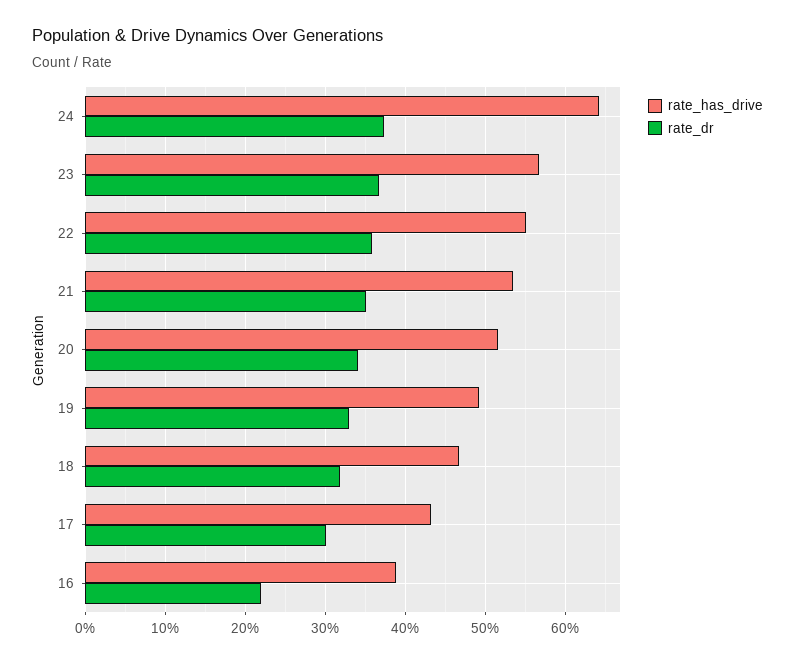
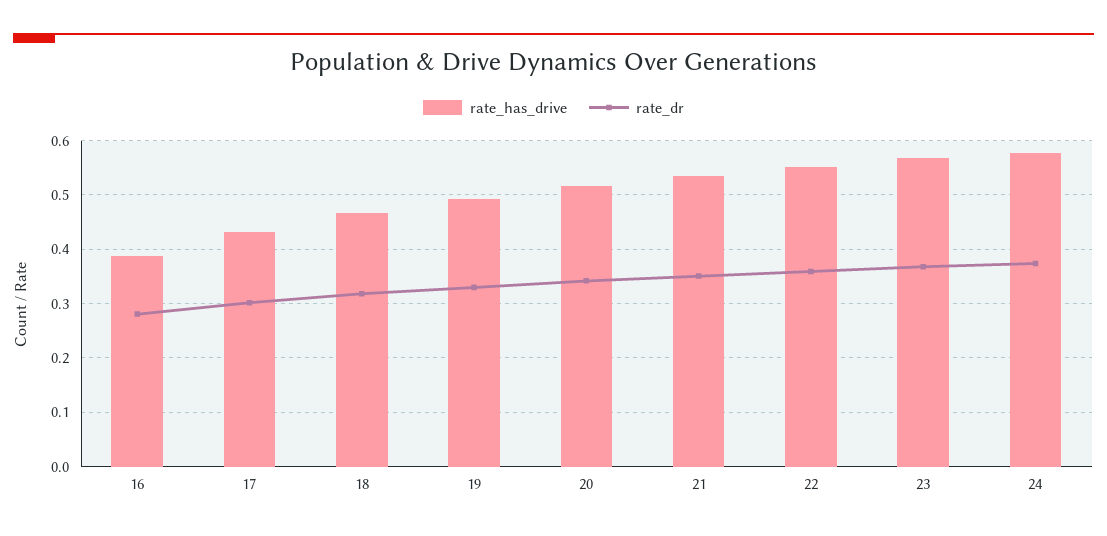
  {
    "rate_has_drive": {
-     "24": 0.64,
+     "24": 0.58,
      "23": 0.57,
      "22": 0.55,
      "21": 0.53,
      "20": 0.52,
      "19": 0.49,
      "18": 0.47,
      "17": 0.43,
      "16": 0.39
    },
    "rate_dr": {
      "24": 0.37,
      "23": 0.37,
      "22": 0.36,
      "21": 0.35,
      "20": 0.34,
      "19": 0.33,
      "18": 0.32,
      "17": 0.3,
-     "16": 0.22
+     "16": 0.28
    }
  }

